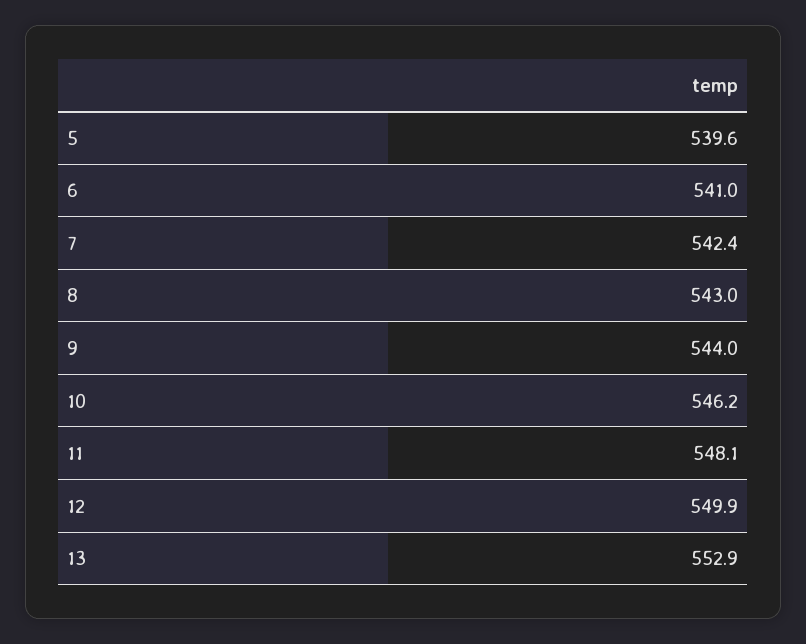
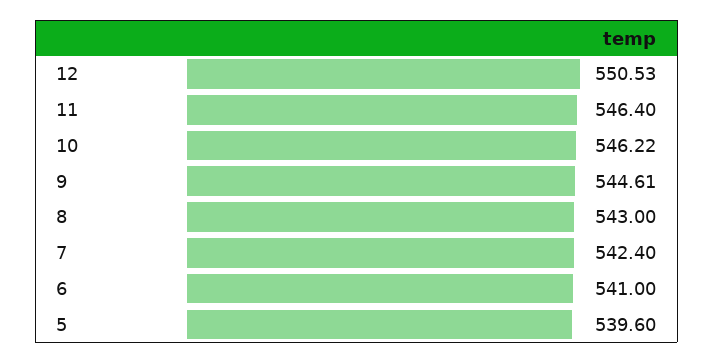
  {
    "5": 539.6,
    "6": 541,
    "7": 542.4,
    "8": 543,
-   "9": 544,
+   "9": 544.61,
    "10": 546.22,
-   "11": 548.1,
+   "11": 546.4,
-   "12": 549.9,
+   "12": 550.53
-   "13": 552.9
  }

